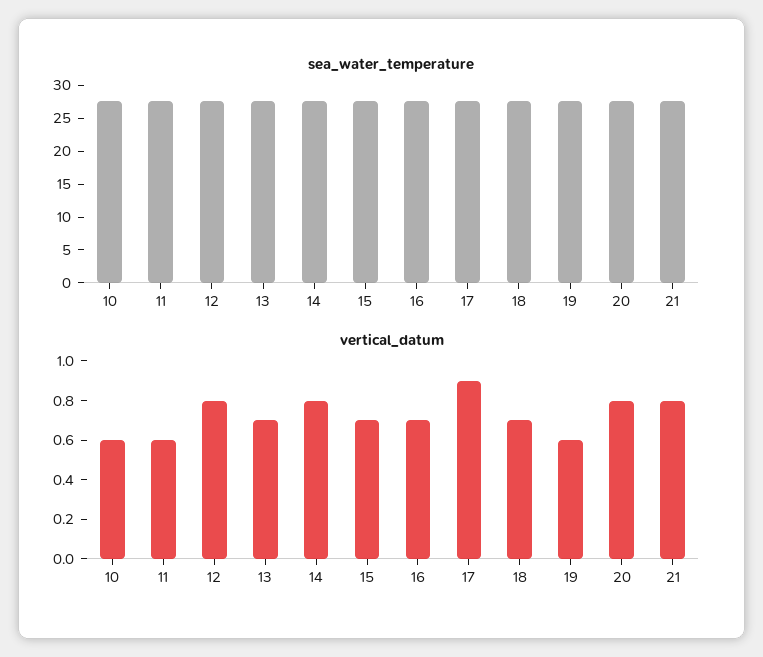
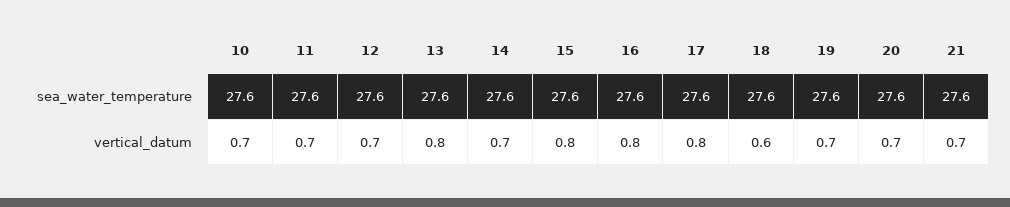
  {
    "sea_water_temperature": {
      "10": 27.6,
      "11": 27.6,
      "12": 27.6,
      "13": 27.6,
      "14": 27.6,
      "15": 27.6,
      "16": 27.6,
      "17": 27.6,
      "18": 27.6,
      "19": 27.6,
      "20": 27.6,
      "21": 27.6
    },
    "vertical_datum": {
-     "10": 0.6,
+     "10": 0.7,
-     "11": 0.6,
+     "11": 0.7,
-     "12": 0.8,
+     "12": 0.7,
-     "13": 0.7,
+     "13": 0.8,
-     "14": 0.8,
+     "14": 0.7,
-     "15": 0.7,
+     "15": 0.8,
-     "16": 0.7,
+     "16": 0.8,
-     "17": 0.9,
+     "17": 0.8,
-     "18": 0.7,
+     "18": 0.6,
-     "19": 0.6,
+     "19": 0.7,
-     "20": 0.8,
+     "20": 0.7,
-     "21": 0.8
+     "21": 0.7
    }
  }

